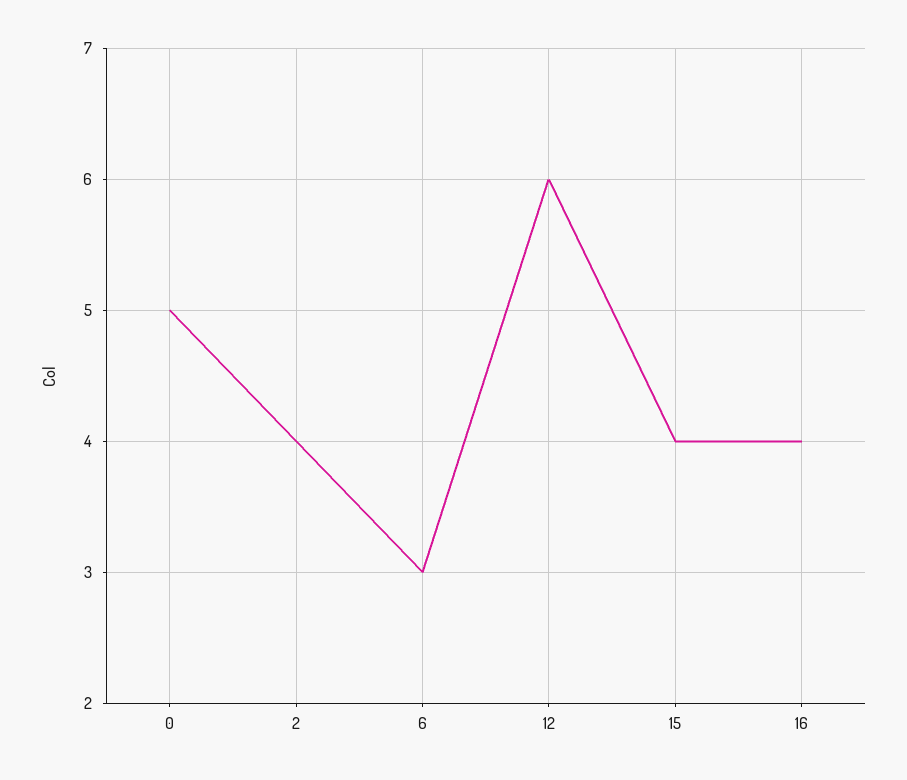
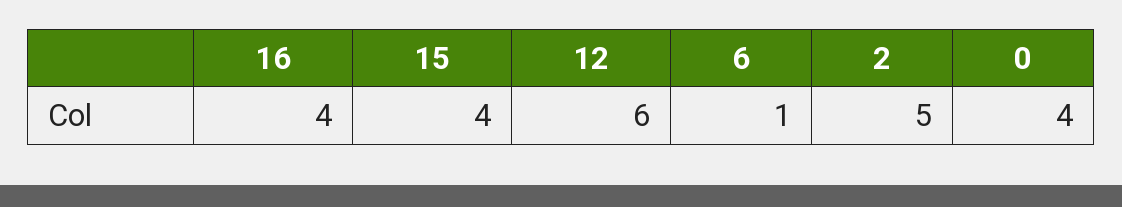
  {
-   "0": 5,
+   "0": 4,
-   "2": 4,
+   "2": 5,
-   "6": 3,
+   "6": 1,
    "12": 6,
    "15": 4,
    "16": 4
  }

